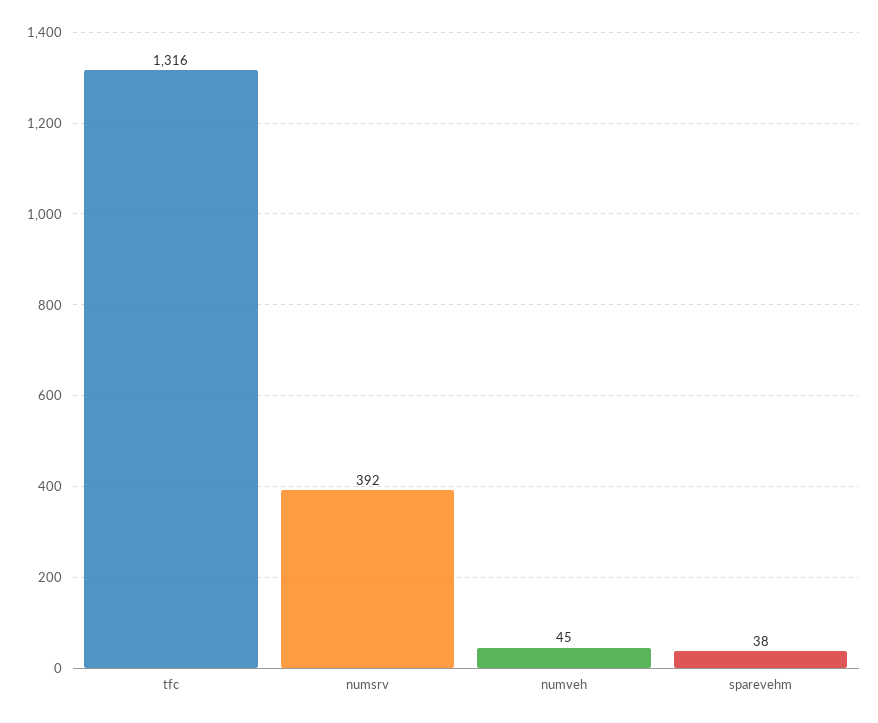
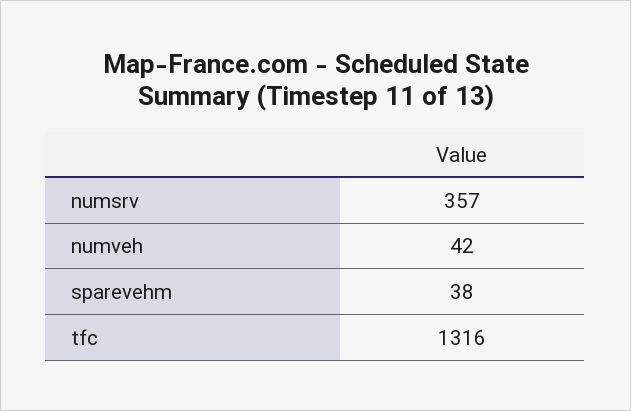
  {
    "tfc": 1316,
-   "numsrv": 392,
+   "numsrv": 357,
-   "numveh": 45,
+   "numveh": 42,
    "sparevehm": 38
  }

